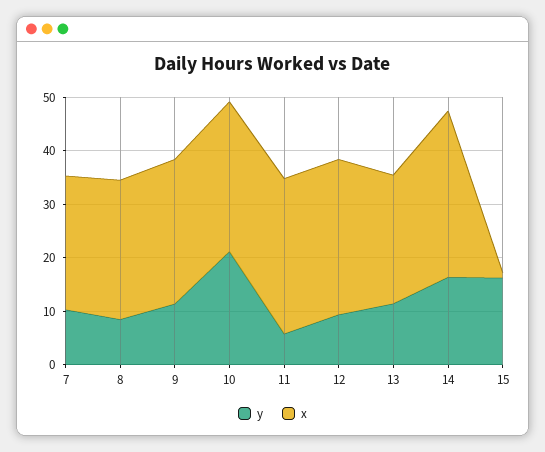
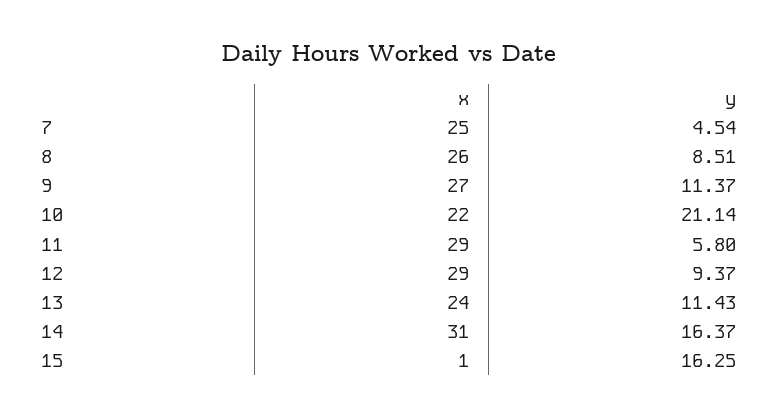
  {
    "y": {
-     "7": 10,
+     "7": 4.54,
      "8": 8.51,
      "9": 11.37,
      "10": 21.14,
      "11": 5.8,
      "12": 9.37,
      "13": 11.43,
      "14": 16.37,
      "15": 16.25
    },
    "x": {
      "7": 25,
      "8": 26,
      "9": 27,
-     "10": 28,
+     "10": 22,
      "11": 29,
      "12": 29,
      "13": 24,
      "14": 31,
      "15": 1
    }
  }

